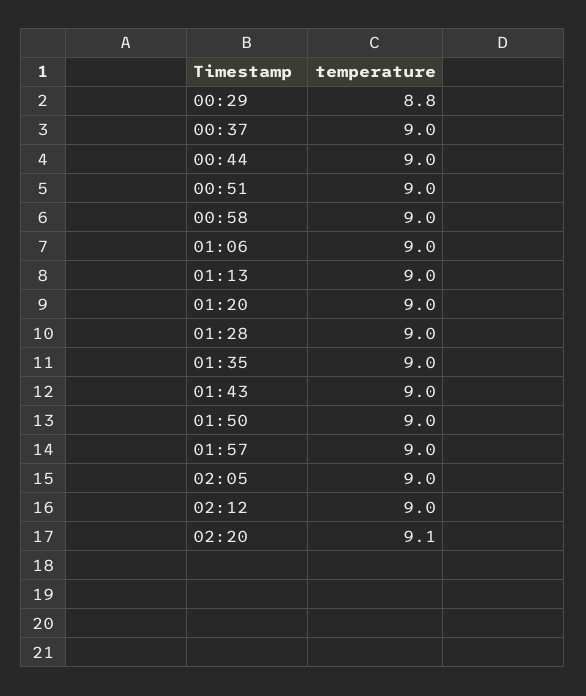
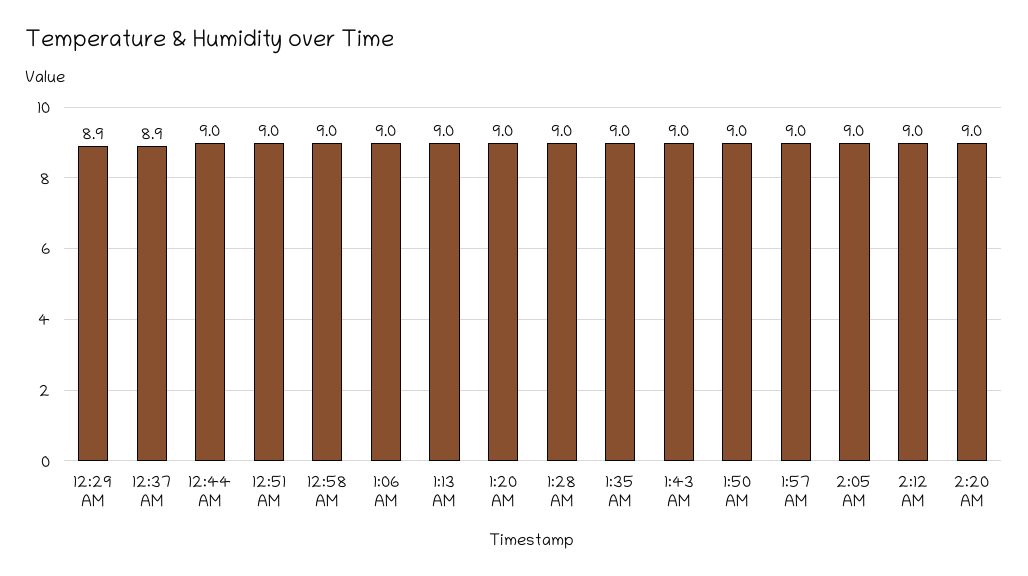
  {
-   "00:29": 8.8,
+   "00:29": 8.9,
-   "00:37": 9,
+   "00:37": 8.9,
    "00:44": 9,
    "00:51": 9,
    "00:58": 9,
    "01:06": 9,
    "01:13": 9,
    "01:20": 9,
    "01:28": 9,
    "01:35": 9,
    "01:43": 9,
    "01:50": 9,
    "01:57": 9,
    "02:05": 9,
    "02:12": 9,
-   "02:20": 9.1
+   "02:20": 9
  }

